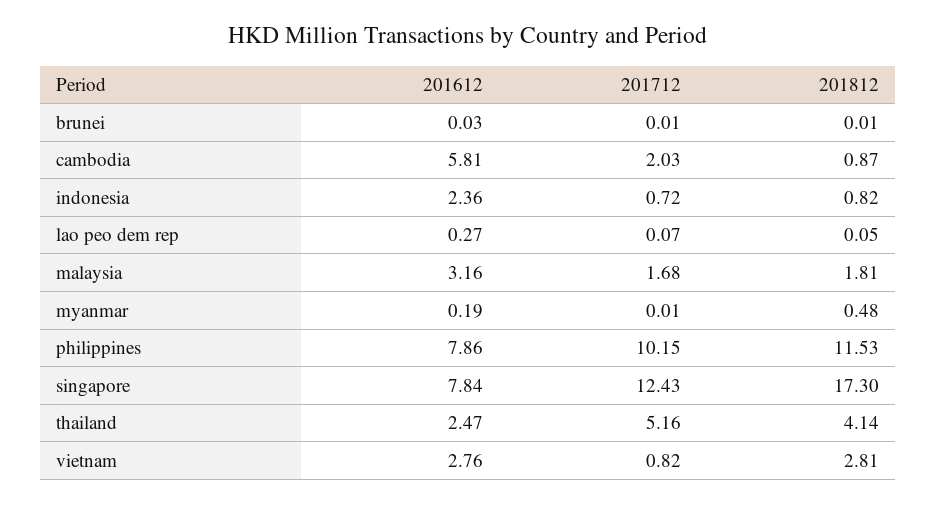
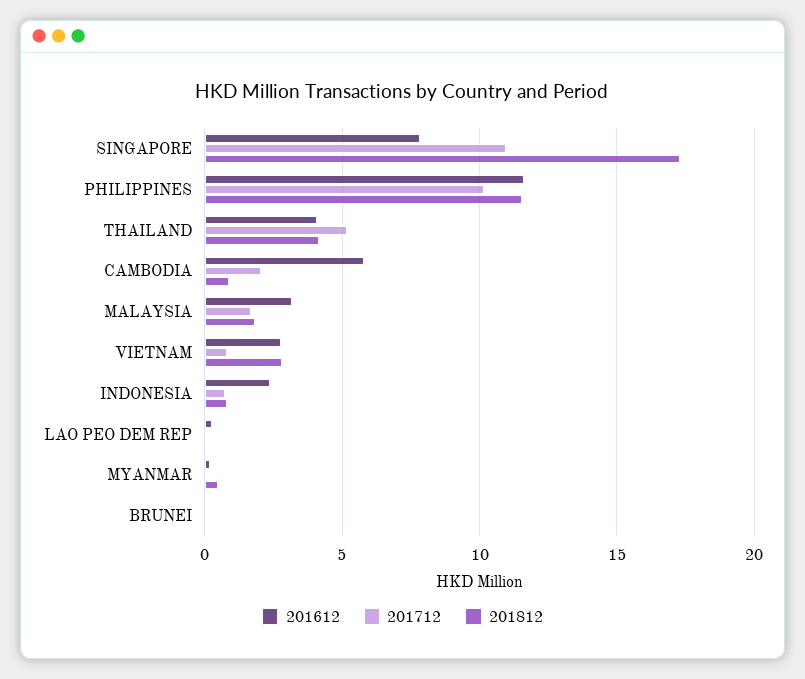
  {
    "201612": {
      "brunei": 0.03,
      "cambodia": 5.81,
      "indonesia": 2.36,
      "lao peo dem rep": 0.27,
      "malaysia": 3.16,
      "myanmar": 0.19,
-     "philippines": 7.86,
+     "philippines": 11.5,
      "singapore": 7.84,
-     "thailand": 2.47,
+     "thailand": 4,
      "vietnam": 2.76
    },
    "201712": {
      "brunei": 0.01,
      "cambodia": 2.03,
      "indonesia": 0.72,
      "lao peo dem rep": 0.07,
      "malaysia": 1.68,
      "myanmar": 0.01,
      "philippines": 10.15,
-     "singapore": 12.43,
+     "singapore": 11,
      "thailand": 5.16,
      "vietnam": 0.82
    },
    "201812": {
      "brunei": 0.01,
      "cambodia": 0.87,
      "indonesia": 0.82,
      "lao peo dem rep": 0.05,
      "malaysia": 1.81,
      "myanmar": 0.48,
      "philippines": 11.53,
      "singapore": 17.3,
      "thailand": 4.14,
      "vietnam": 2.81
    }
  }

